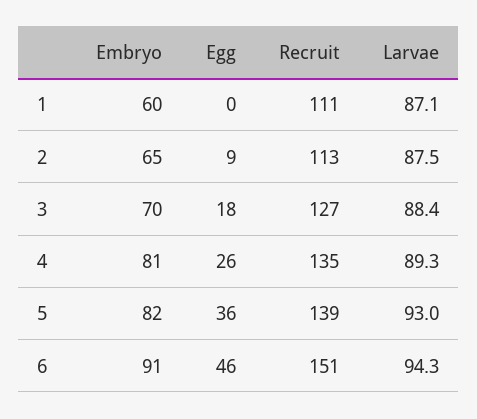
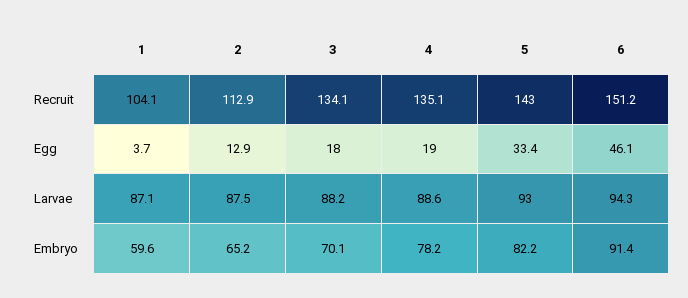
  {
    "Embryo": {
      "1": 59.6,
      "2": 65.2,
      "3": 70.1,
-     "4": 81,
+     "4": 78.2,
      "5": 82.2,
      "6": 91.4
    },
    "Egg": {
-     "1": 0,
+     "1": 3.7,
-     "2": 9,
+     "2": 12.9,
      "3": 18,
-     "4": 26,
+     "4": 19,
-     "5": 36,
+     "5": 33.4,
      "6": 46.1
    },
    "Recruit": {
-     "1": 111,
+     "1": 104.1,
      "2": 112.9,
-     "3": 127,
+     "3": 134.1,
      "4": 135.1,
-     "5": 139,
+     "5": 143,
      "6": 151.2
    },
    "Larvae": {
      "1": 87.1,
      "2": 87.5,
-     "3": 88.4,
+     "3": 88.2,
-     "4": 89.3,
+     "4": 88.6,
      "5": 93,
      "6": 94.3
    }
  }

